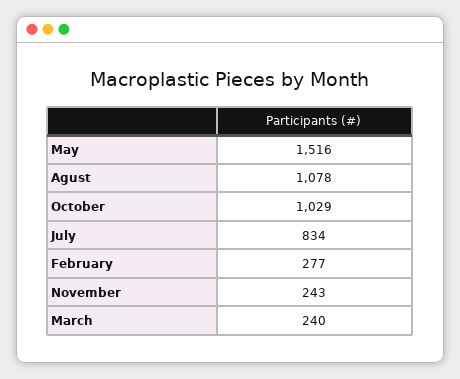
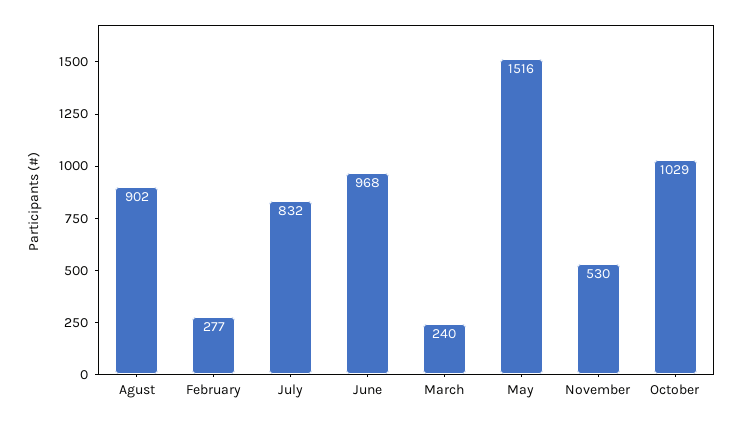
  {
    "May": 1516,
-   "Agust": 1078,
+   "Agust": 902,
    "October": 1029,
-   "July": 834,
+   "July": 832,
    "February": 277,
-   "November": 243,
+   "November": 530,
-   "March": 240
+   "March": 240,
+   "June": 968
  }

